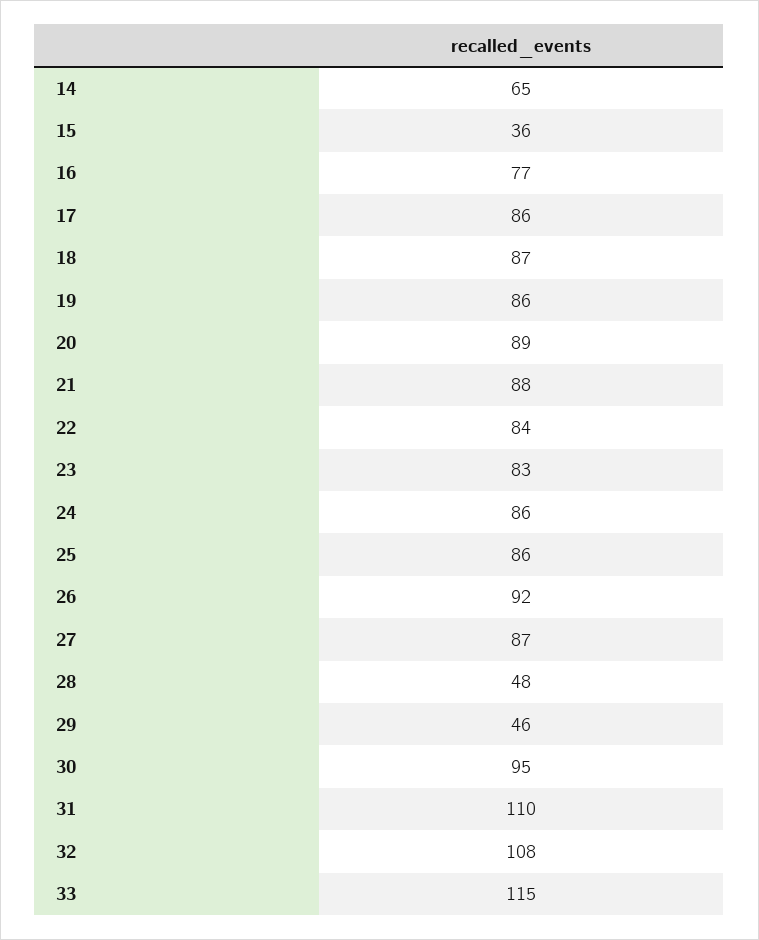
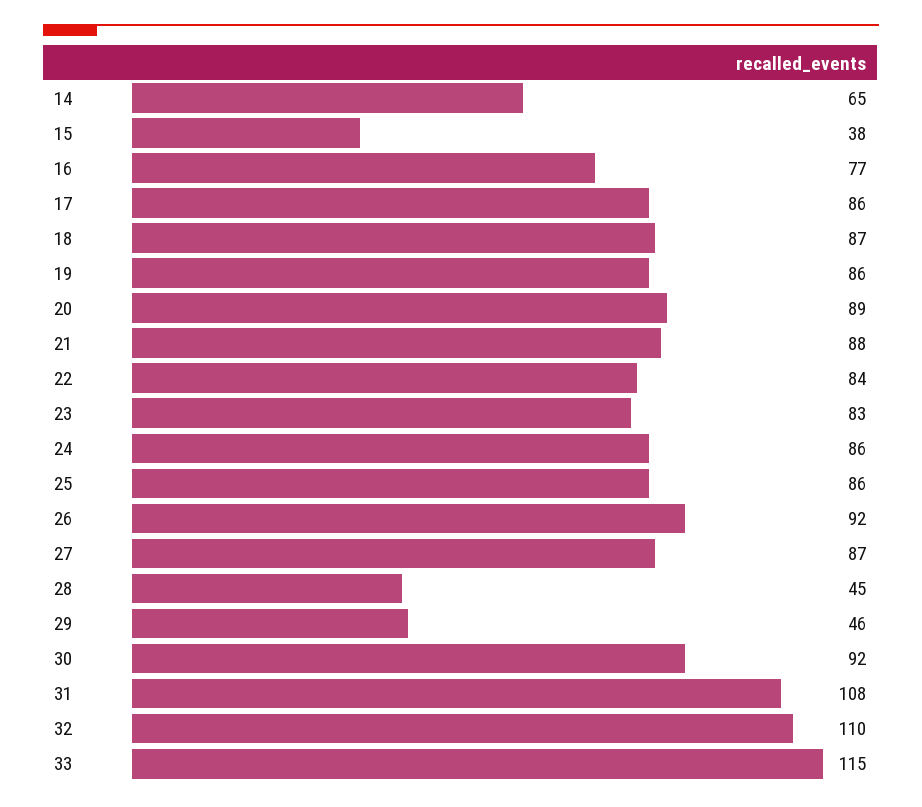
  {
    "14": 65,
-   "15": 36,
+   "15": 38,
    "16": 77,
    "17": 86,
    "18": 87,
    "19": 86,
    "20": 89,
    "21": 88,
    "22": 84,
    "23": 83,
    "24": 86,
    "25": 86,
    "26": 92,
    "27": 87,
-   "28": 48,
+   "28": 45,
    "29": 46,
-   "30": 95,
+   "30": 92,
-   "31": 110,
+   "31": 108,
-   "32": 108,
+   "32": 110,
    "33": 115
  }

